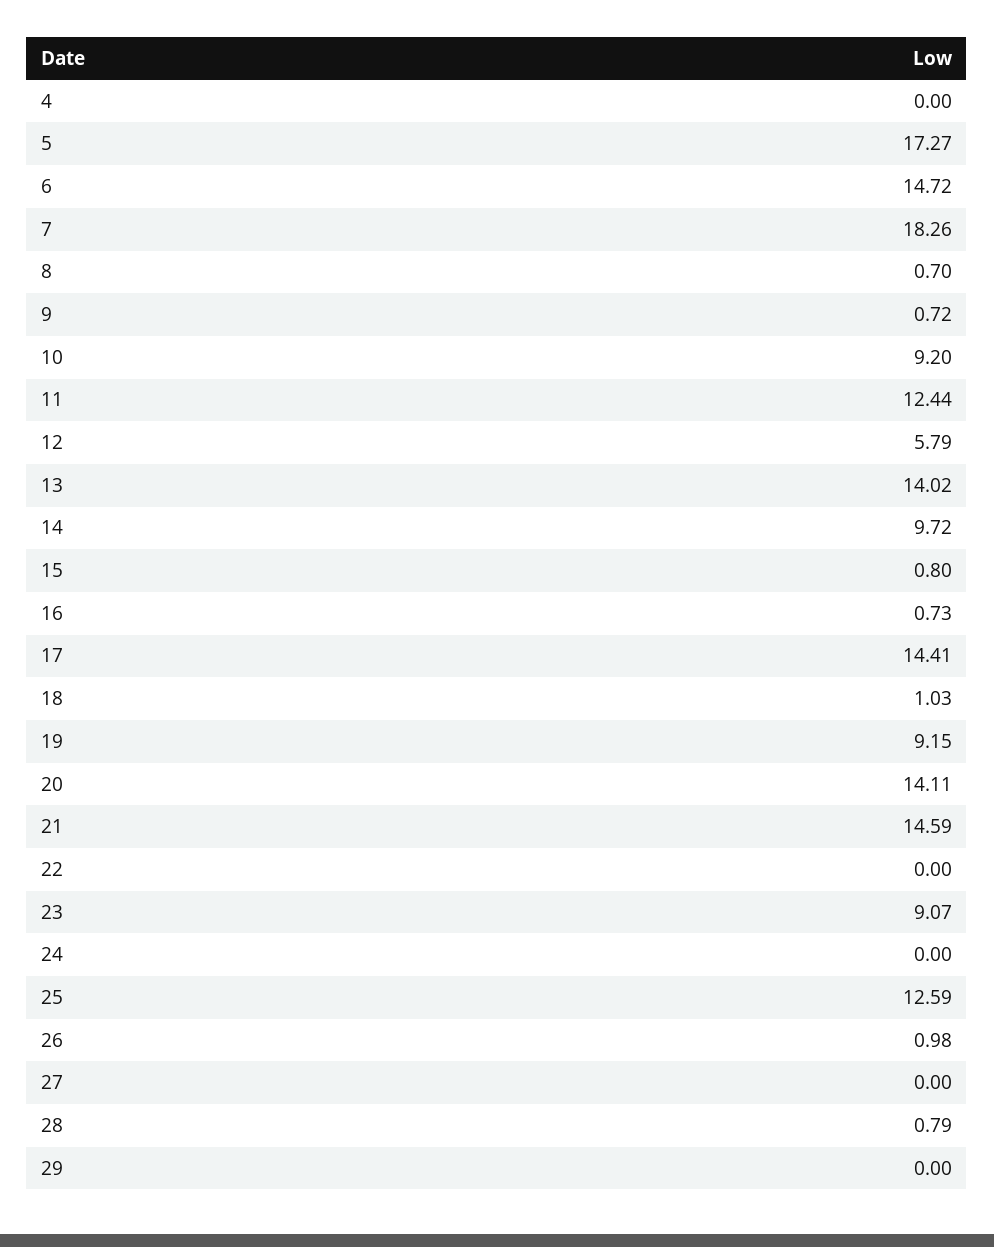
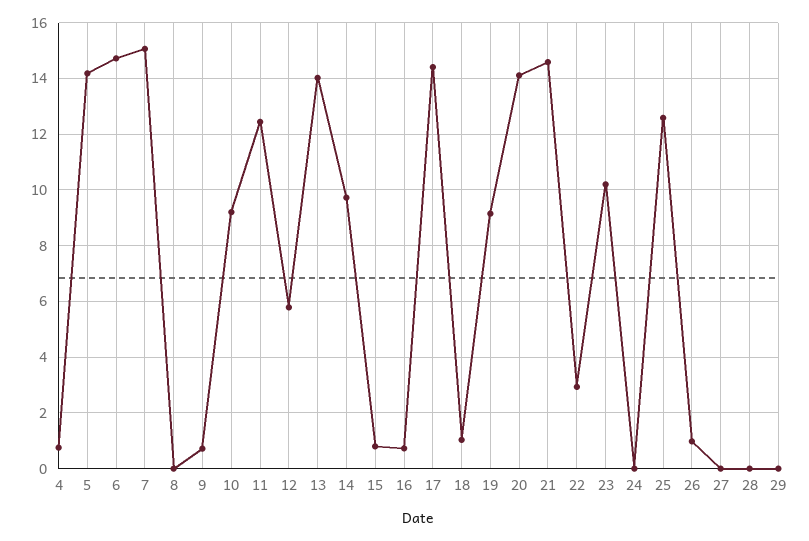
  {
-   "4": 0,
+   "4": 0.75,
-   "5": 17.27,
+   "5": 14.25,
    "6": 14.72,
-   "7": 18.26,
+   "7": 15,
-   "8": 0.7,
+   "8": 0,
    "9": 0.72,
    "10": 9.2,
    "11": 12.44,
    "12": 5.79,
    "13": 14.02,
    "14": 9.72,
    "15": 0.8,
    "16": 0.73,
    "17": 14.41,
    "18": 1.03,
    "19": 9.15,
    "20": 14.11,
    "21": 14.59,
-   "22": 0,
+   "22": 3,
-   "23": 9.07,
+   "23": 10.25,
    "24": 0,
    "25": 12.59,
    "26": 0.98,
    "27": 0,
-   "28": 0.79,
+   "28": 0,
    "29": 0
  }

